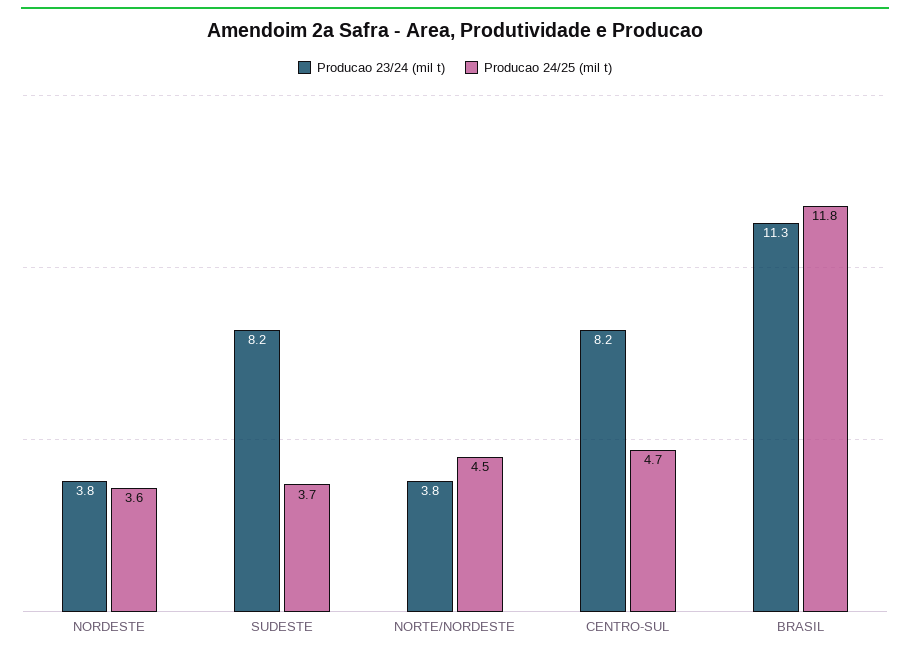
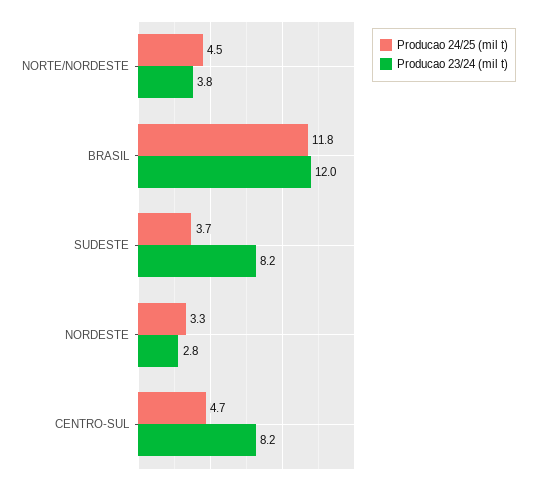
  {
    "Producao 23/24 (mil t)": {
-     "NORDESTE": 3.8,
+     "NORDESTE": 2.8,
      "SUDESTE": 8.2,
      "NORTE/NORDESTE": 3.8,
      "CENTRO-SUL": 8.2,
-     "BRASIL": 11.3
+     "BRASIL": 12
    },
    "Producao 24/25 (mil t)": {
-     "NORDESTE": 3.6,
+     "NORDESTE": 3.3,
      "SUDESTE": 3.7,
      "NORTE/NORDESTE": 4.5,
      "CENTRO-SUL": 4.7,
      "BRASIL": 11.8
    }
  }

